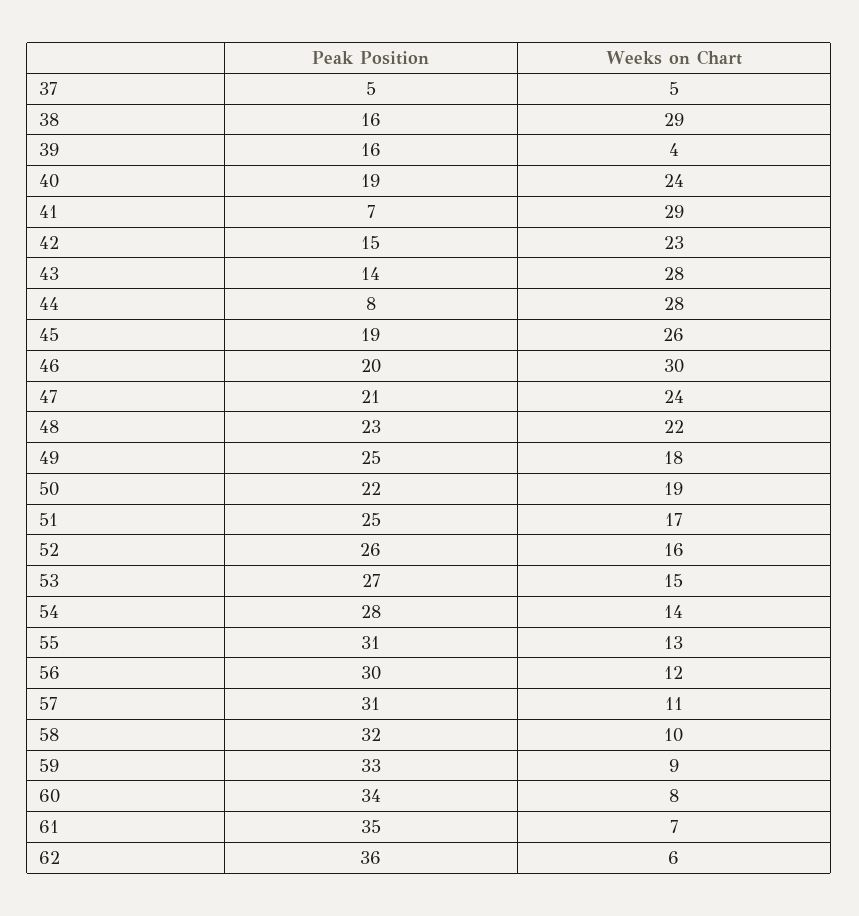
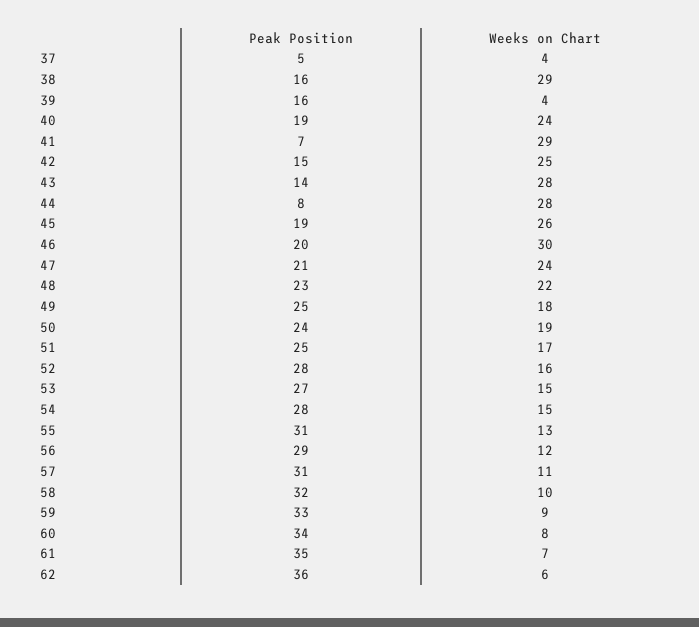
  {
    "Peak Position": {
      "37": 5,
      "38": 16,
      "39": 16,
      "40": 19,
      "41": 7,
      "42": 15,
      "43": 14,
      "44": 8,
      "45": 19,
      "46": 20,
      "47": 21,
      "48": 23,
      "49": 25,
-     "50": 22,
+     "50": 24,
      "51": 25,
-     "52": 26,
+     "52": 28,
      "53": 27,
      "54": 28,
      "55": 31,
-     "56": 30,
+     "56": 29,
      "57": 31,
      "58": 32,
      "59": 33,
      "60": 34,
      "61": 35,
      "62": 36
    },
    "Weeks on Chart": {
-     "37": 5,
+     "37": 4,
      "38": 29,
      "39": 4,
      "40": 24,
      "41": 29,
-     "42": 23,
+     "42": 25,
      "43": 28,
      "44": 28,
      "45": 26,
      "46": 30,
      "47": 24,
      "48": 22,
      "49": 18,
      "50": 19,
      "51": 17,
      "52": 16,
      "53": 15,
-     "54": 14,
+     "54": 15,
      "55": 13,
      "56": 12,
      "57": 11,
      "58": 10,
      "59": 9,
      "60": 8,
      "61": 7,
      "62": 6
    }
  }

